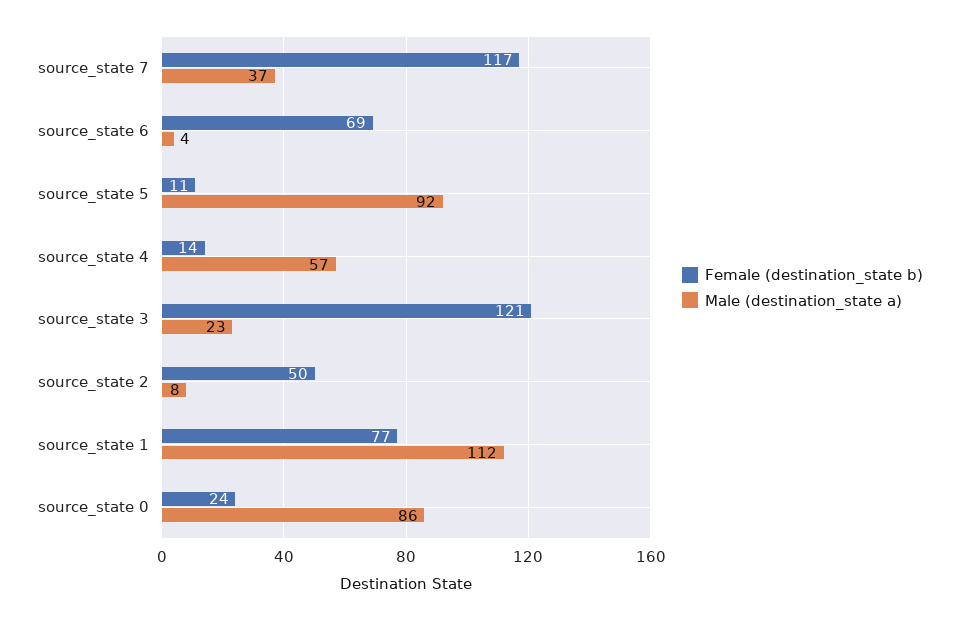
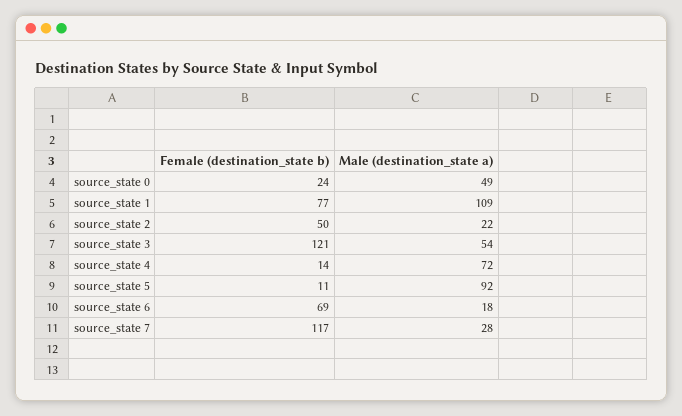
  {
    "Female (destination_state b)": {
      "source_state 7": 117,
      "source_state 6": 69,
      "source_state 5": 11,
      "source_state 4": 14,
      "source_state 3": 121,
      "source_state 2": 50,
      "source_state 1": 77,
      "source_state 0": 24
    },
    "Male (destination_state a)": {
-     "source_state 7": 37,
+     "source_state 7": 28,
-     "source_state 6": 4,
+     "source_state 6": 18,
      "source_state 5": 92,
-     "source_state 4": 57,
+     "source_state 4": 72,
-     "source_state 3": 23,
+     "source_state 3": 54,
-     "source_state 2": 8,
+     "source_state 2": 22,
-     "source_state 1": 112,
+     "source_state 1": 109,
-     "source_state 0": 86
+     "source_state 0": 49
    }
  }

